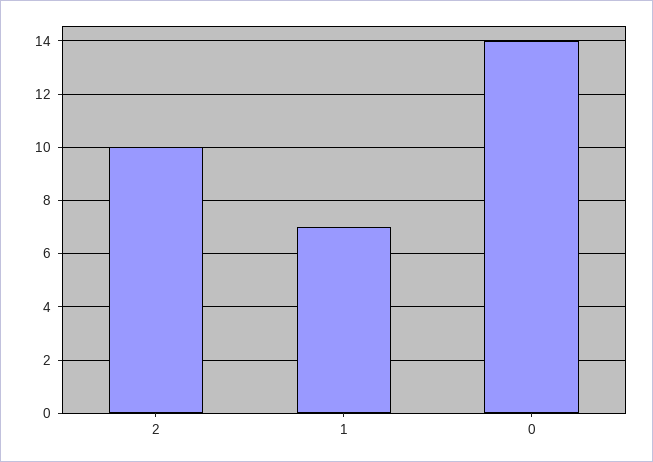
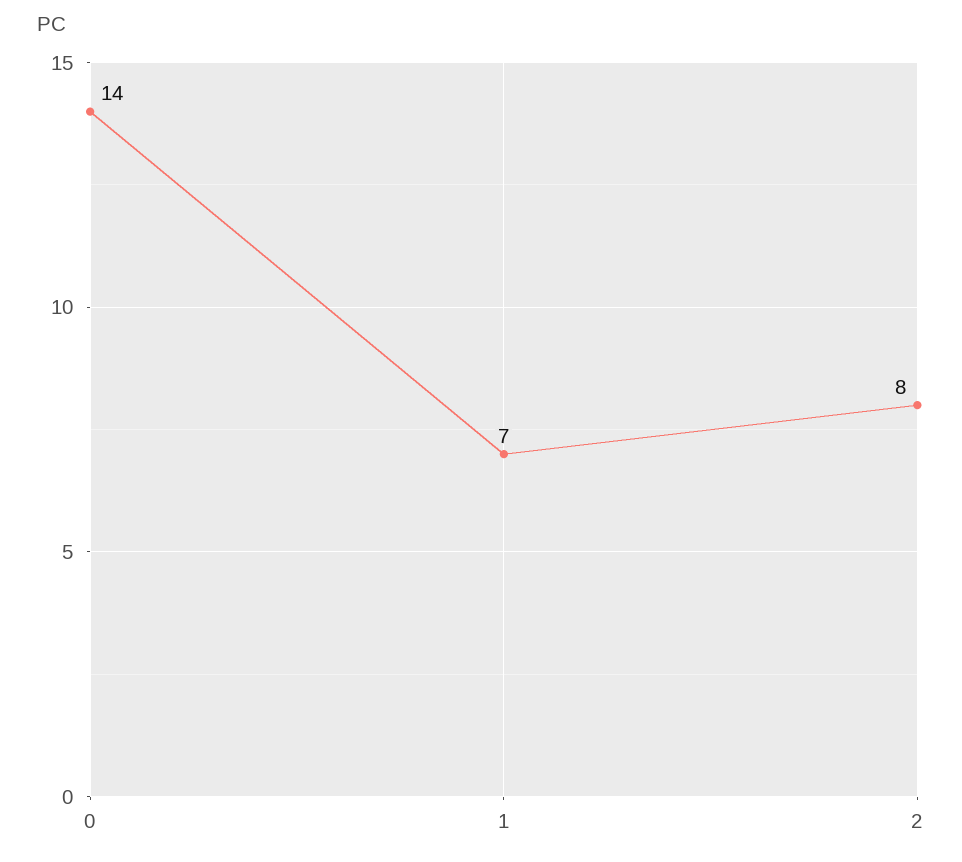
  {
-   "2": 10,
+   "2": 8,
    "1": 7,
    "0": 14
  }

